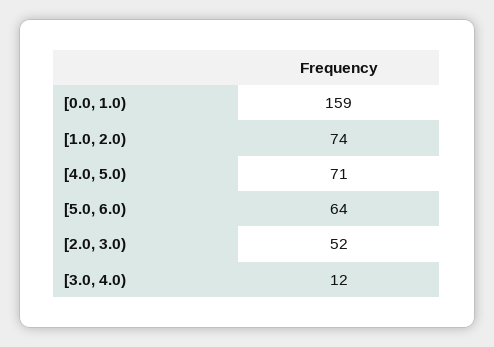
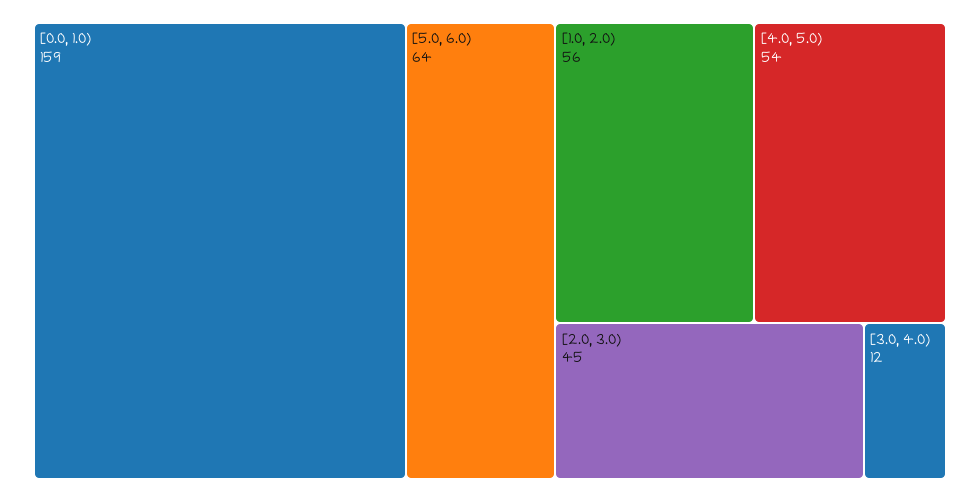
  {
    "[0.0, 1.0)": 159,
-   "[1.0, 2.0)": 74,
+   "[1.0, 2.0)": 56,
-   "[4.0, 5.0)": 71,
+   "[4.0, 5.0)": 54,
    "[5.0, 6.0)": 64,
-   "[2.0, 3.0)": 52,
+   "[2.0, 3.0)": 45,
    "[3.0, 4.0)": 12
  }

